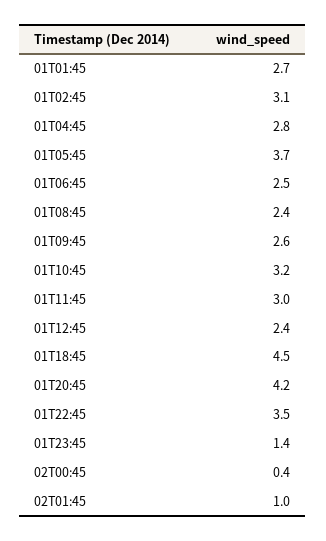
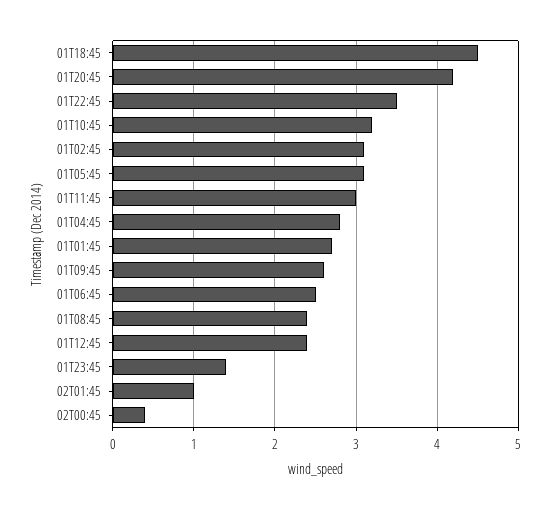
  {
    "01T01:45": 2.7,
    "01T02:45": 3.1,
    "01T04:45": 2.8,
-   "01T05:45": 3.7,
+   "01T05:45": 3.1,
    "01T06:45": 2.5,
    "01T08:45": 2.4,
    "01T09:45": 2.6,
    "01T10:45": 3.2,
    "01T11:45": 3,
    "01T12:45": 2.4,
    "01T18:45": 4.5,
    "01T20:45": 4.2,
    "01T22:45": 3.5,
    "01T23:45": 1.4,
    "02T00:45": 0.4,
    "02T01:45": 1
  }

